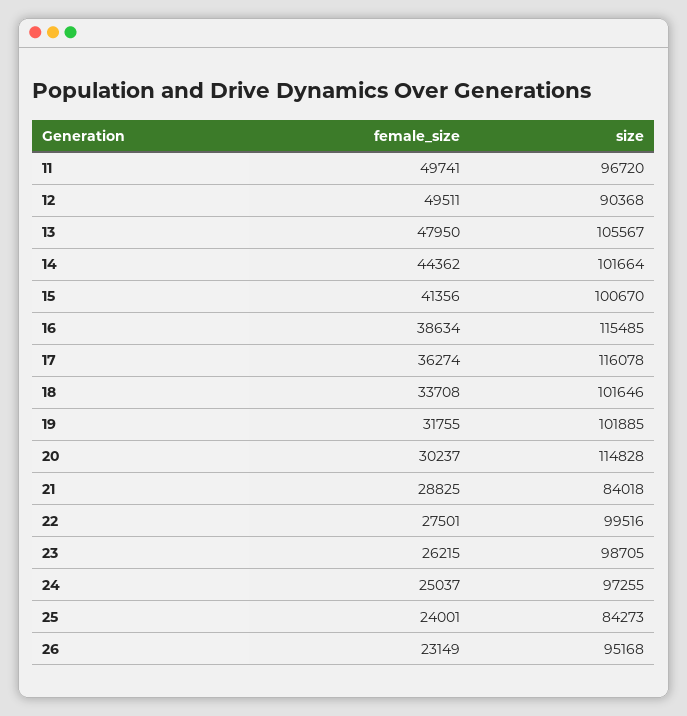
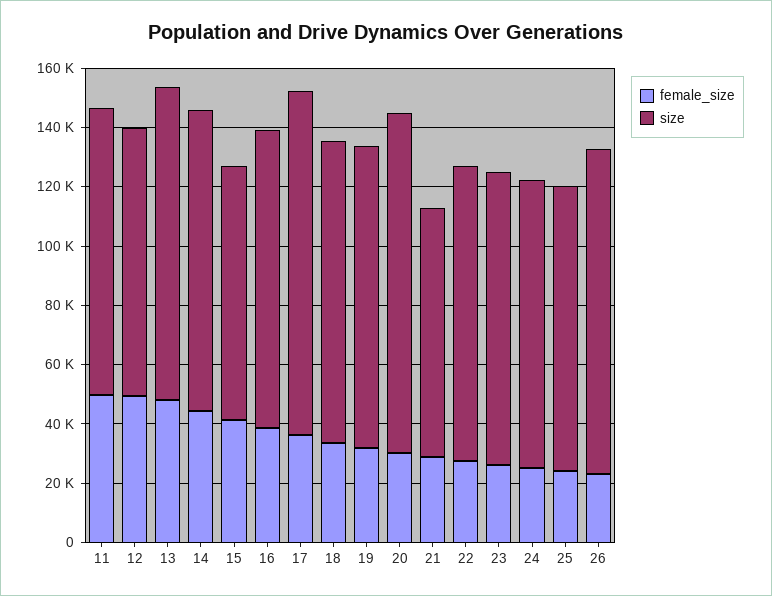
  {
    "female_size": {
      "11": 49741,
      "12": 49511,
      "13": 47950,
      "14": 44362,
      "15": 41356,
      "16": 38634,
      "17": 36274,
      "18": 33708,
      "19": 31755,
      "20": 30237,
      "21": 28825,
      "22": 27501,
      "23": 26215,
      "24": 25037,
      "25": 24001,
      "26": 23149
    },
    "size": {
      "11": 96720,
      "12": 90368,
      "13": 105567,
      "14": 101664,
-     "15": 100670,
+     "15": 85000,
-     "16": 115485,
+     "16": 100000,
      "17": 116078,
      "18": 101646,
      "19": 101885,
      "20": 114828,
      "21": 84018,
      "22": 99516,
      "23": 98705,
      "24": 97255,
-     "25": 84273,
+     "25": 95000,
-     "26": 95168
+     "26": 110000
    }
  }

